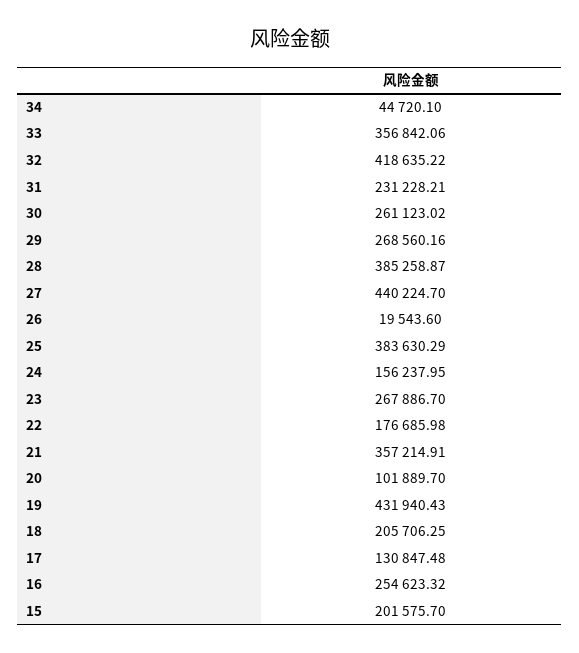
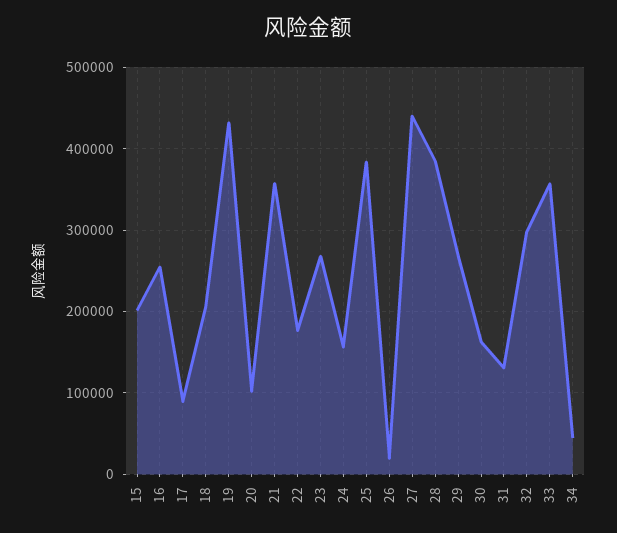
  {
    "34": 44720.1,
    "33": 356842.06,
-   "32": 418635.22,
+   "32": 300000,
-   "31": 231228.21,
+   "31": 130000,
-   "30": 261123.02,
+   "30": 160000,
    "29": 268560.16,
    "28": 385258.87,
    "27": 440224.7,
    "26": 19543.6,
    "25": 383630.29,
    "24": 156237.95,
    "23": 267886.7,
    "22": 176685.98,
    "21": 357214.91,
    "20": 101889.7,
    "19": 431940.43,
    "18": 205706.25,
-   "17": 130847.48,
+   "17": 90000,
    "16": 254623.32,
    "15": 201575.7
  }

